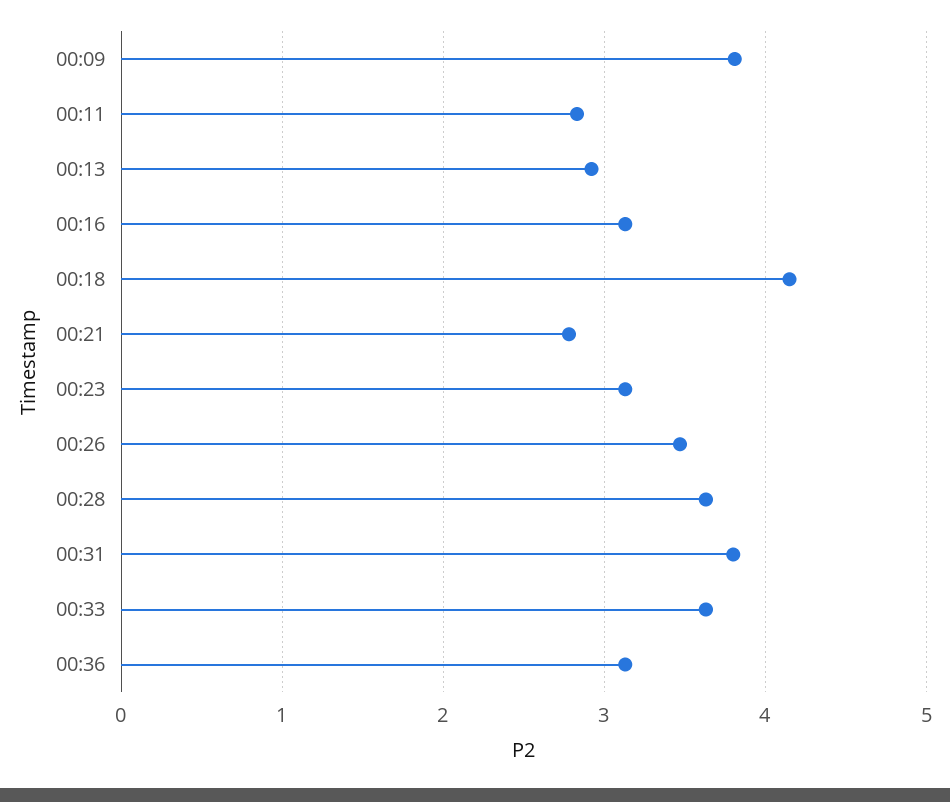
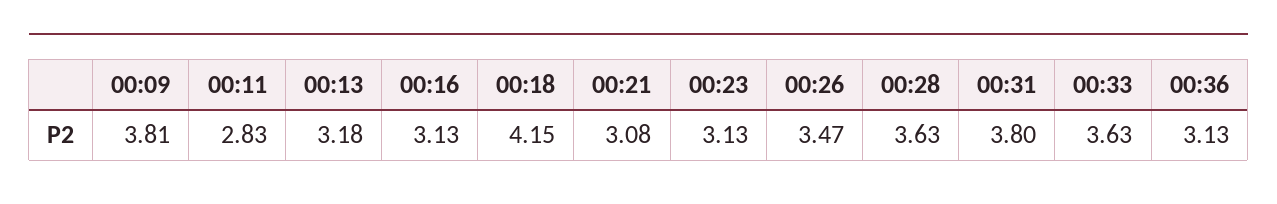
  {
    "00:09": 3.81,
    "00:11": 2.83,
-   "00:13": 2.9,
+   "00:13": 3.18,
    "00:16": 3.13,
    "00:18": 4.15,
-   "00:21": 2.8,
+   "00:21": 3.08,
    "00:23": 3.13,
    "00:26": 3.47,
    "00:28": 3.63,
    "00:31": 3.8,
    "00:33": 3.63,
    "00:36": 3.13
  }

